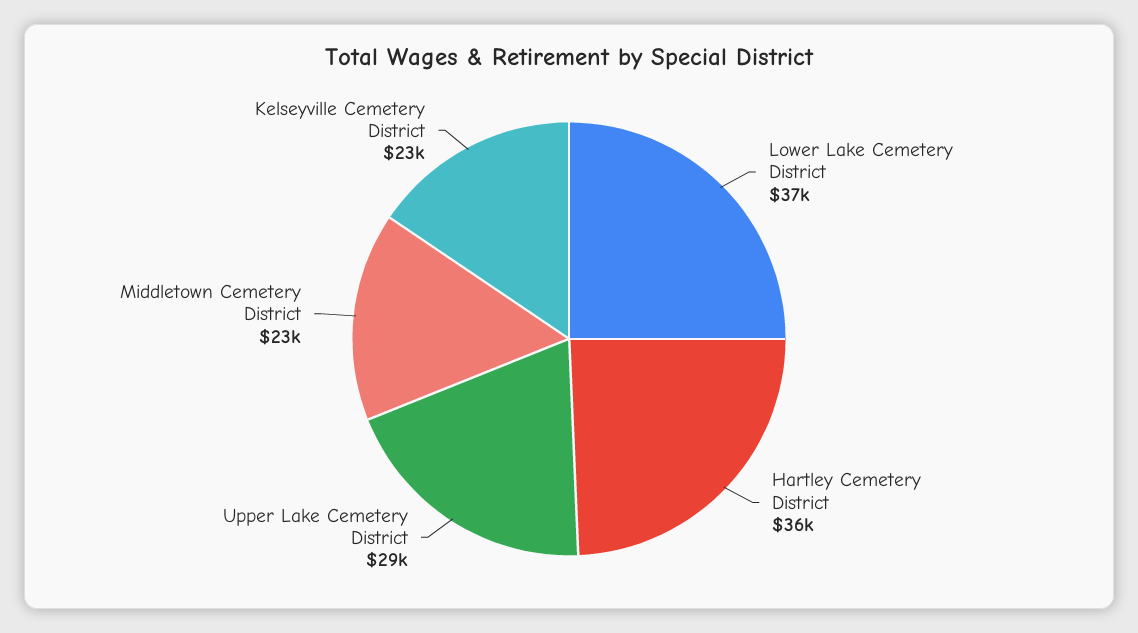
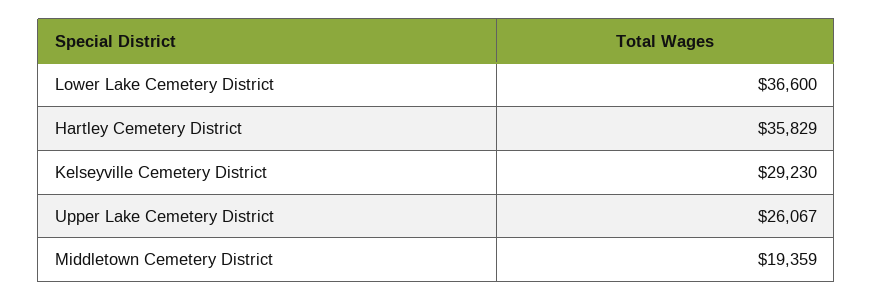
  {
    "Lower Lake Cemetery District": 36600,
    "Hartley Cemetery District": 35829,
-   "Upper Lake Cemetery District": 29000,
+   "Upper Lake Cemetery District": 26067,
-   "Middletown Cemetery District": 23000,
+   "Middletown Cemetery District": 19359,
-   "Kelseyville Cemetery District": 23000
+   "Kelseyville Cemetery District": 29230
  }

